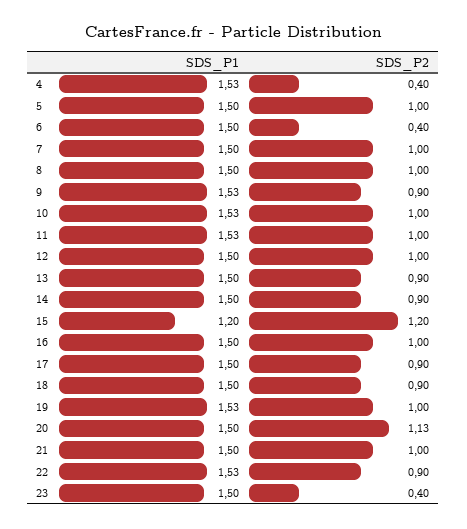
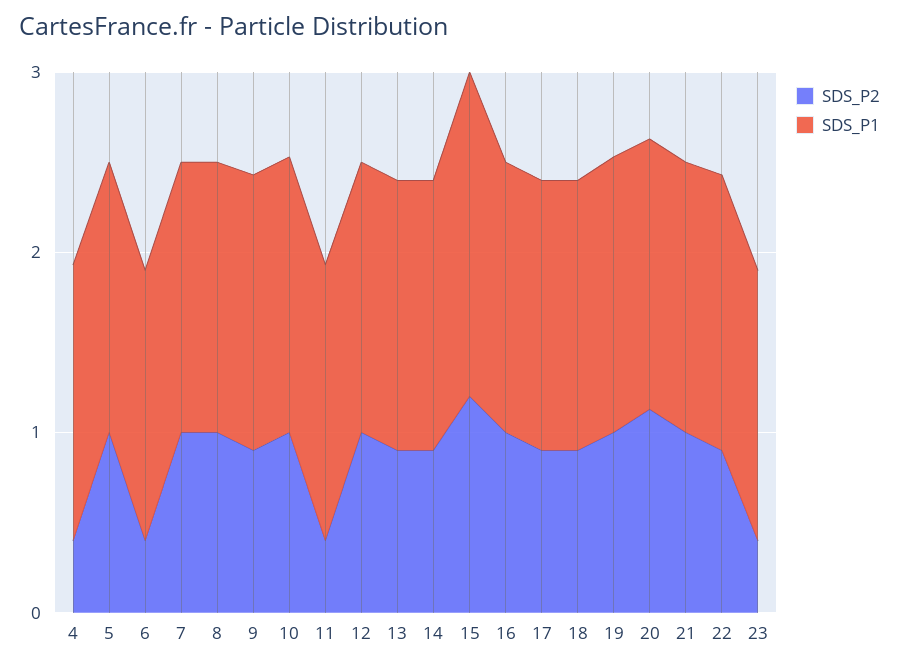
  {
    "SDS_P1": {
      "4": 1.53,
      "5": 1.5,
      "6": 1.5,
      "7": 1.5,
      "8": 1.5,
      "9": 1.53,
      "10": 1.53,
      "11": 1.53,
      "12": 1.5,
      "13": 1.5,
      "14": 1.5,
-     "15": 1.2,
+     "15": 1.8,
      "16": 1.5,
      "17": 1.5,
      "18": 1.5,
      "19": 1.53,
      "20": 1.5,
      "21": 1.5,
      "22": 1.53,
      "23": 1.5
    },
    "SDS_P2": {
      "4": 0.4,
      "5": 1,
      "6": 0.4,
      "7": 1,
      "8": 1,
      "9": 0.9,
      "10": 1,
-     "11": 1,
+     "11": 0.4,
      "12": 1,
      "13": 0.9,
      "14": 0.9,
      "15": 1.2,
      "16": 1,
      "17": 0.9,
      "18": 0.9,
      "19": 1,
      "20": 1.13,
      "21": 1,
      "22": 0.9,
      "23": 0.4
    }
  }

